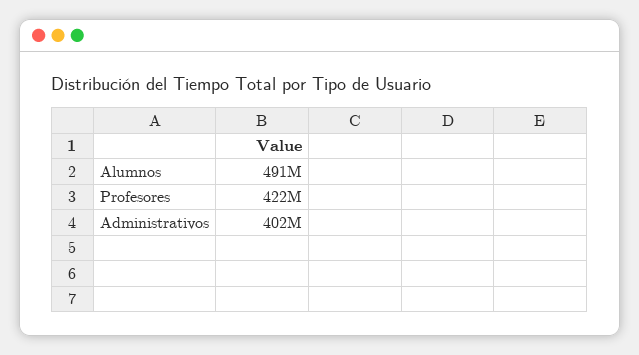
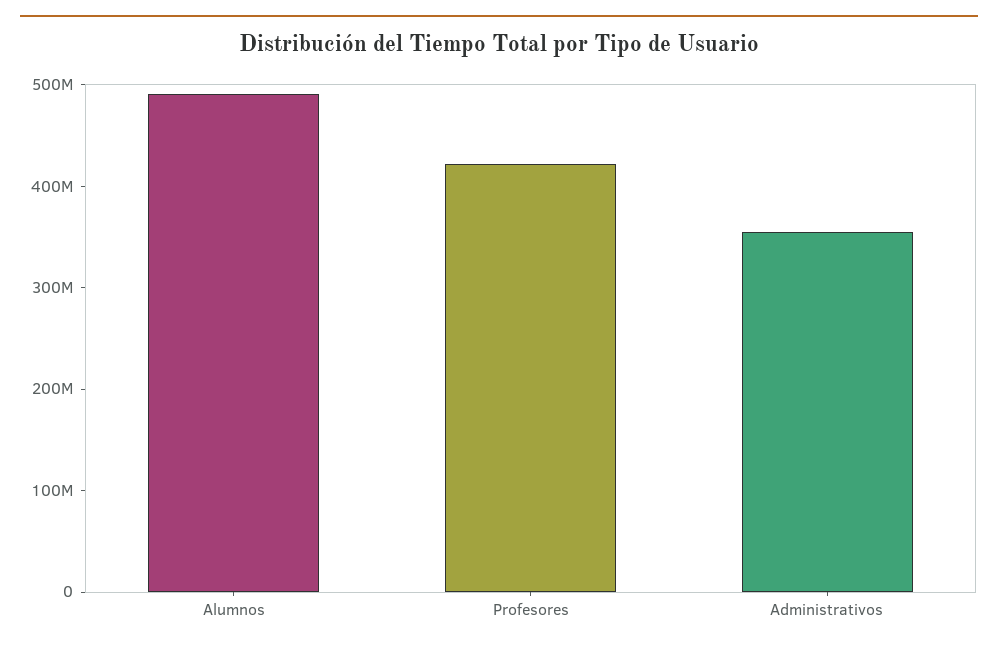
  {
    "Alumnos": 491000000,
    "Profesores": 422000000,
-   "Administrativos": 402000000
+   "Administrativos": 360000000
  }

